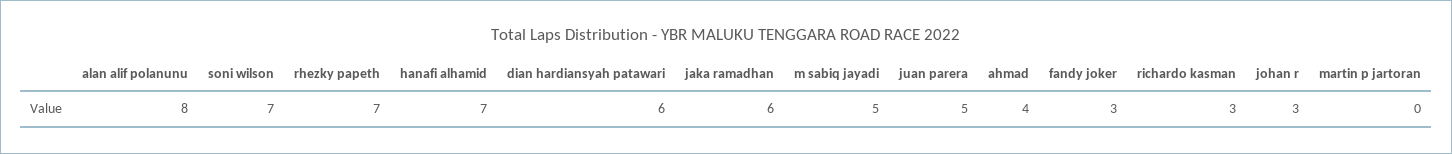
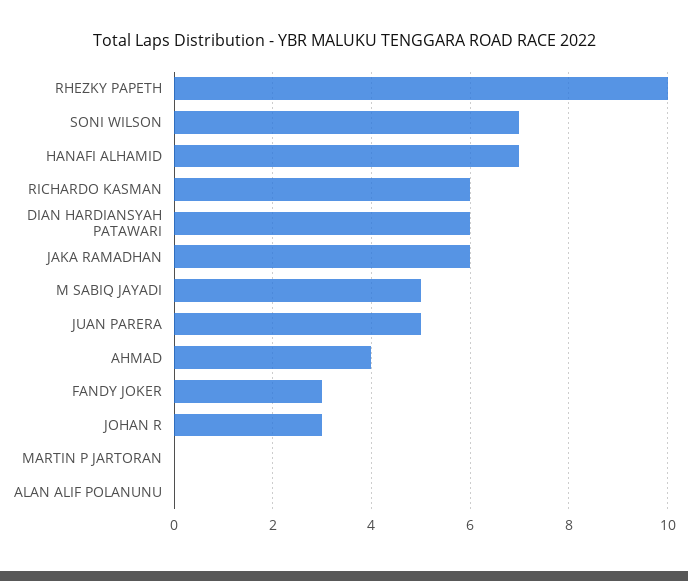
  {
-   "alan alif polanunu": 8,
+   "alan alif polanunu": 0,
    "soni wilson": 7,
-   "rhezky papeth": 7,
+   "rhezky papeth": 10,
    "hanafi alhamid": 7,
    "dian hardiansyah patawari": 6,
    "jaka ramadhan": 6,
    "m sabiq jayadi": 5,
    "juan parera": 5,
    "ahmad": 4,
    "fandy joker": 3,
-   "richardo kasman": 3,
+   "richardo kasman": 6,
    "johan r": 3,
    "martin p jartoran": 0
  }

